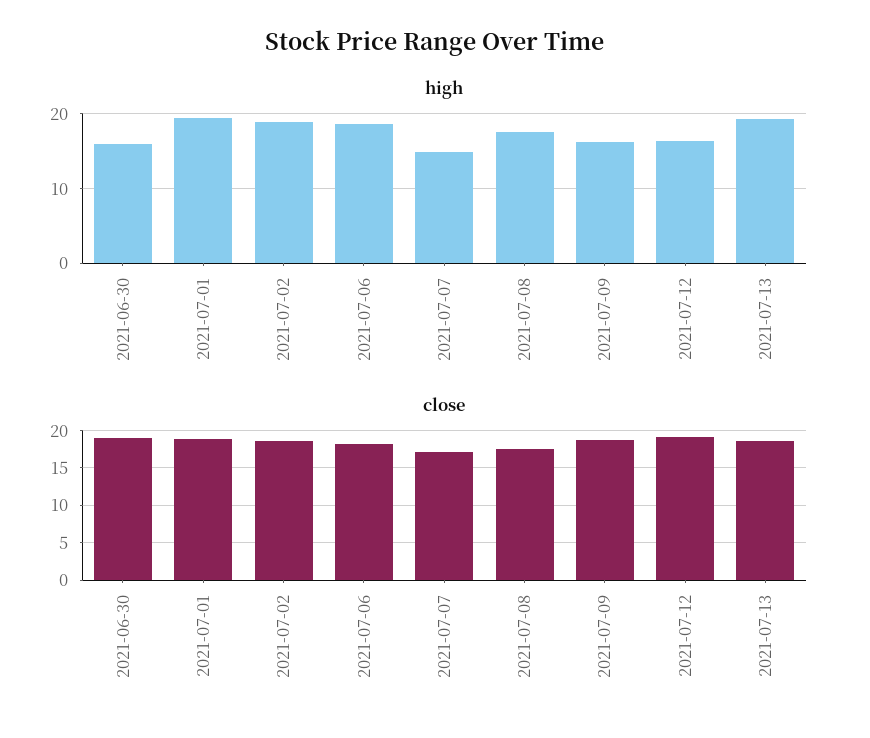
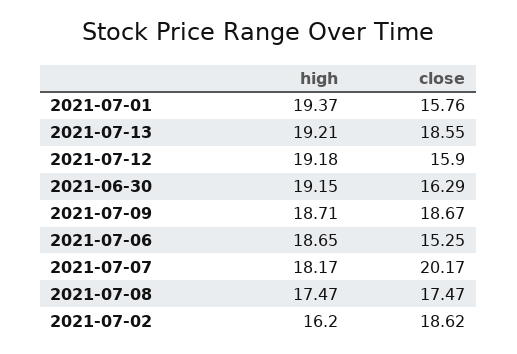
  {
    "high": {
-     "2021-06-30": 16,
+     "2021-06-30": 19.15,
      "2021-07-01": 19.37,
-     "2021-07-02": 19,
+     "2021-07-02": 16.2,
      "2021-07-06": 18.65,
-     "2021-07-07": 15,
+     "2021-07-07": 18.17,
      "2021-07-08": 17.47,
-     "2021-07-09": 16,
+     "2021-07-09": 18.71,
-     "2021-07-12": 16,
+     "2021-07-12": 19.18,
      "2021-07-13": 19.21
    },
    "close": {
-     "2021-06-30": 19,
+     "2021-06-30": 16.29,
-     "2021-07-01": 19,
+     "2021-07-01": 15.76,
      "2021-07-02": 18.62,
-     "2021-07-06": 18,
+     "2021-07-06": 15.25,
-     "2021-07-07": 17,
+     "2021-07-07": 20.17,
      "2021-07-08": 17.47,
      "2021-07-09": 18.67,
-     "2021-07-12": 19,
+     "2021-07-12": 15.9,
      "2021-07-13": 18.55
    }
  }

